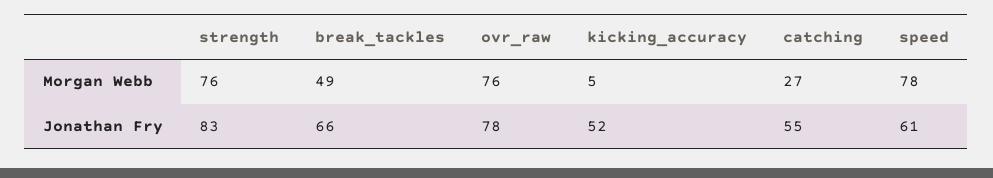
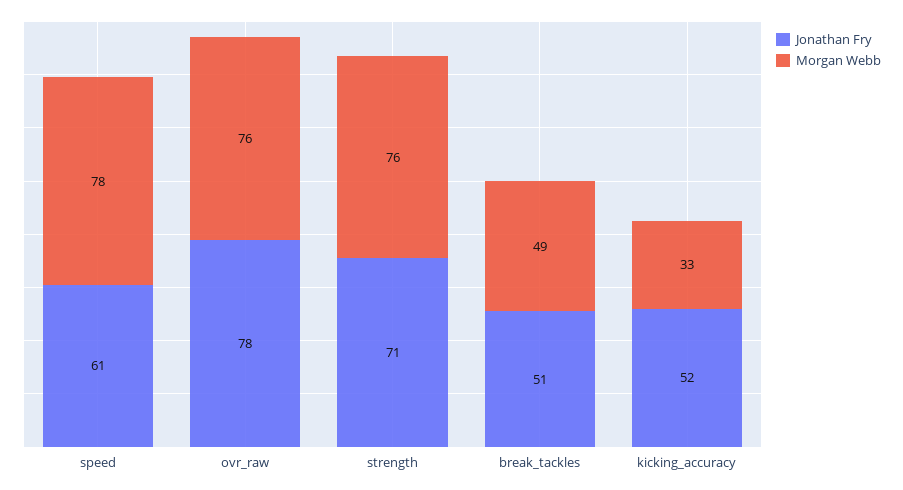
  {
    "Morgan Webb": {
      "strength": 76,
      "break_tackles": 49,
      "ovr_raw": 76,
-     "kicking_accuracy": 5,
+     "kicking_accuracy": 33,
-     "catching": 27,
      "speed": 78
    },
    "Jonathan Fry": {
-     "strength": 83,
+     "strength": 71,
-     "break_tackles": 66,
+     "break_tackles": 51,
      "ovr_raw": 78,
      "kicking_accuracy": 52,
-     "catching": 55,
      "speed": 61
    }
  }

